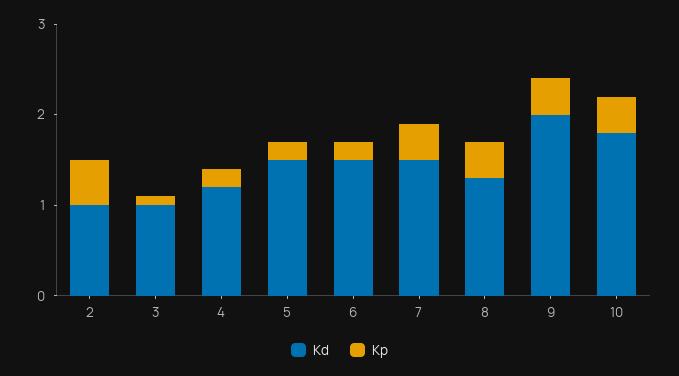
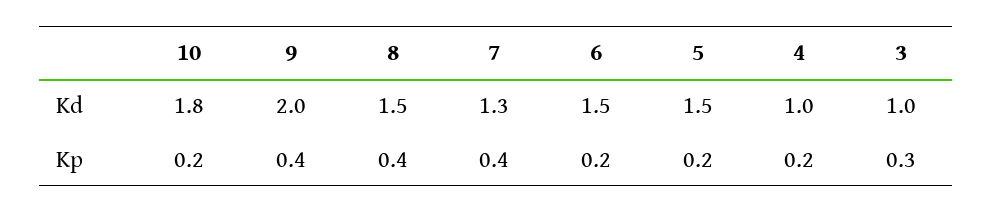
  {
    "Kd": {
-     "2": 1,
      "3": 1,
-     "4": 1.2,
+     "4": 1,
      "5": 1.5,
      "6": 1.5,
-     "7": 1.5,
+     "7": 1.3,
-     "8": 1.3,
+     "8": 1.5,
      "9": 2,
      "10": 1.8
    },
    "Kp": {
-     "2": 0.5,
-     "3": 0.1,
+     "3": 0.3,
      "4": 0.2,
      "5": 0.2,
      "6": 0.2,
      "7": 0.4,
      "8": 0.4,
      "9": 0.4,
-     "10": 0.4
+     "10": 0.2
    }
  }

